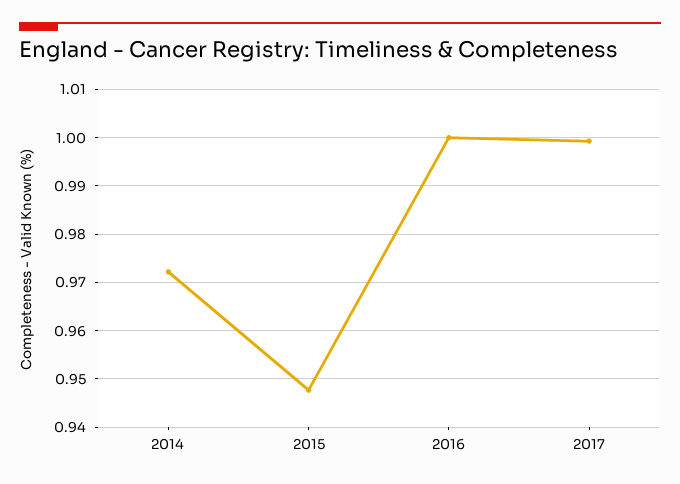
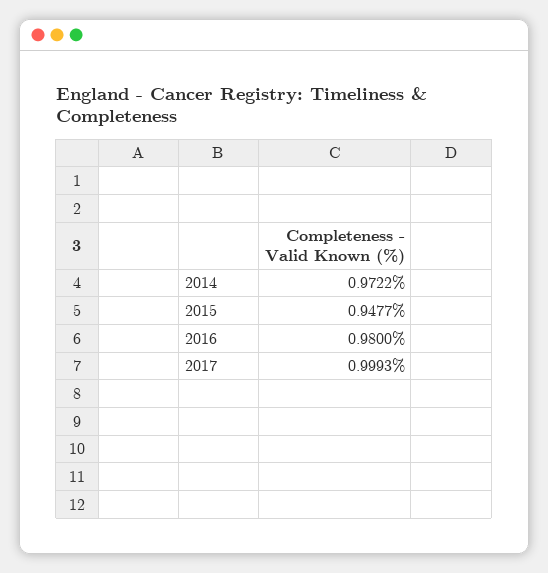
  {
    "2014": 0.9722,
    "2015": 0.9477,
-   "2016": 1,
+   "2016": 0.98,
    "2017": 0.9993
  }

